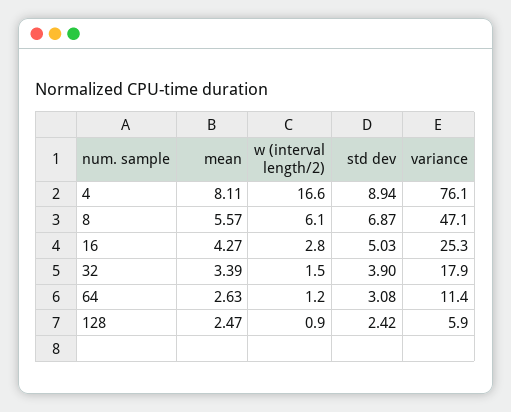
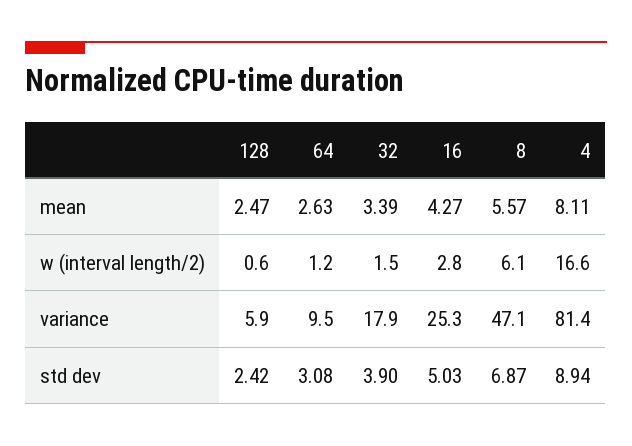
  {
    "mean": {
      "4": 8.11,
      "8": 5.57,
      "16": 4.27,
      "32": 3.39,
      "64": 2.63,
      "128": 2.47
    },
    "w (interval length/2)": {
      "4": 16.6,
      "8": 6.1,
      "16": 2.8,
      "32": 1.5,
      "64": 1.2,
-     "128": 0.9
+     "128": 0.6
    },
    "std dev": {
      "4": 8.94,
      "8": 6.87,
      "16": 5.03,
      "32": 3.9,
      "64": 3.08,
      "128": 2.42
    },
    "variance": {
-     "4": 76.1,
+     "4": 81.4,
      "8": 47.1,
      "16": 25.3,
      "32": 17.9,
-     "64": 11.4,
+     "64": 9.5,
      "128": 5.9
    }
  }

